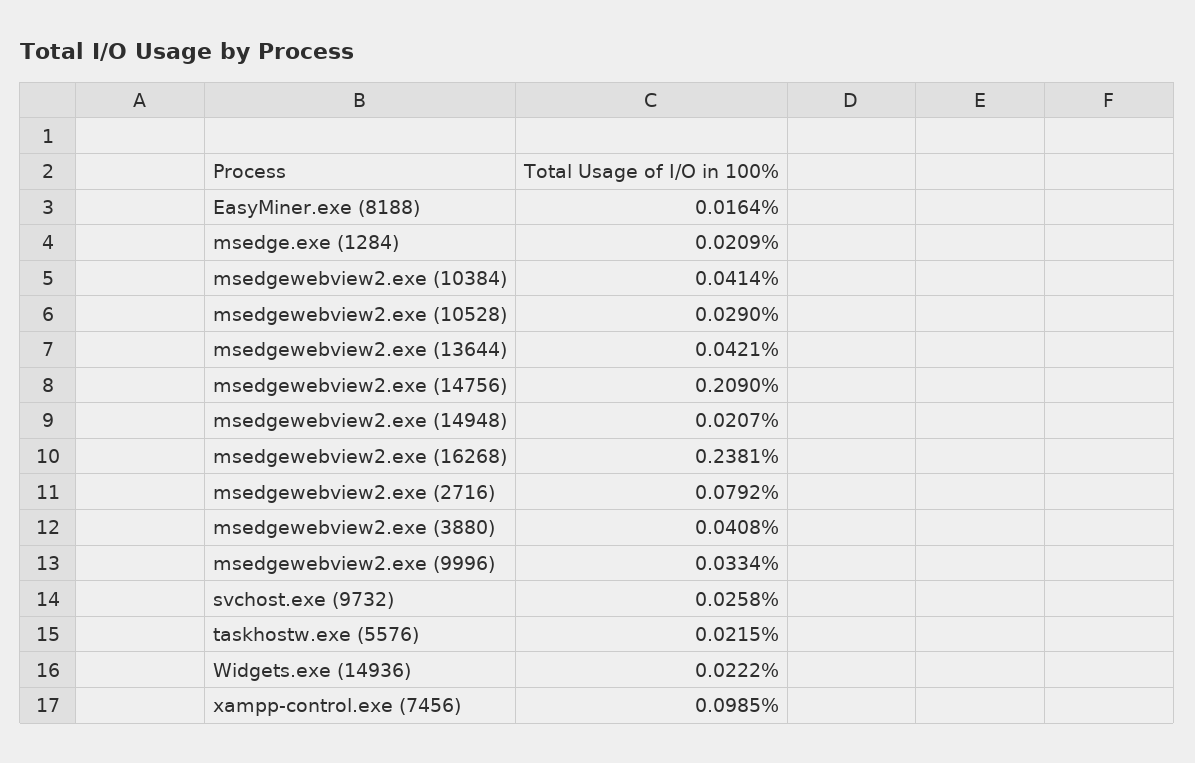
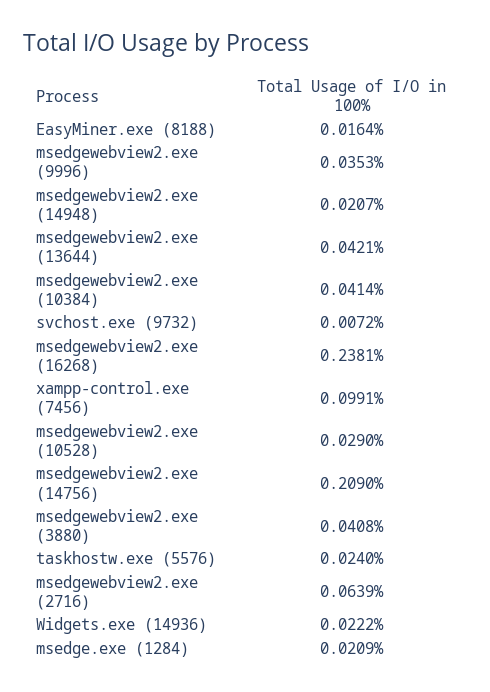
  {
    "EasyMiner.exe (8188)": 0.0164,
    "msedge.exe (1284)": 0.0209,
    "msedgewebview2.exe (10384)": 0.0414,
    "msedgewebview2.exe (10528)": 0.029,
    "msedgewebview2.exe (13644)": 0.0421,
    "msedgewebview2.exe (14756)": 0.209,
    "msedgewebview2.exe (14948)": 0.0207,
    "msedgewebview2.exe (16268)": 0.2381,
-   "msedgewebview2.exe (2716)": 0.0792,
+   "msedgewebview2.exe (2716)": 0.0639,
    "msedgewebview2.exe (3880)": 0.0408,
-   "msedgewebview2.exe (9996)": 0.0334,
+   "msedgewebview2.exe (9996)": 0.0353,
-   "svchost.exe (9732)": 0.0258,
+   "svchost.exe (9732)": 0.0072,
-   "taskhostw.exe (5576)": 0.0215,
+   "taskhostw.exe (5576)": 0.024,
    "Widgets.exe (14936)": 0.0222,
-   "xampp-control.exe (7456)": 0.0985
+   "xampp-control.exe (7456)": 0.0991
  }

